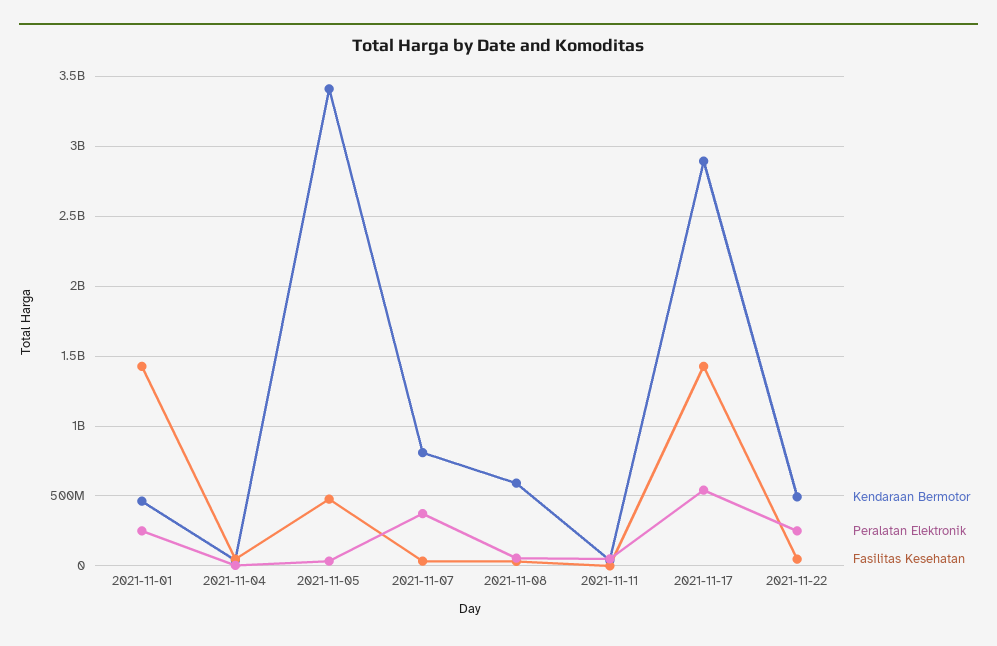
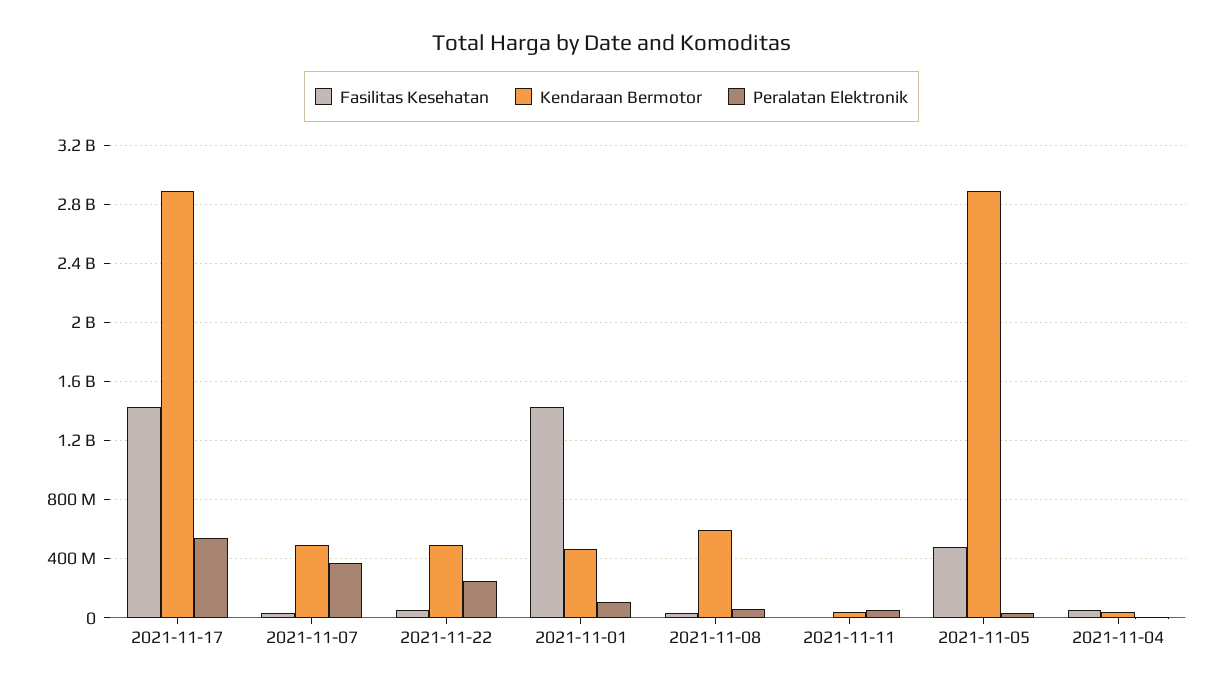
  {
    "Kendaraan Bermotor": {
      "2021-11-01": 450000000,
      "2021-11-04": 50000000,
-     "2021-11-05": 3400000000,
+     "2021-11-05": 2900000000,
-     "2021-11-07": 800000000,
+     "2021-11-07": 500000000,
      "2021-11-08": 600000000,
      "2021-11-11": 50000000,
      "2021-11-17": 2900000000,
      "2021-11-22": 500000000
    },
    "Peralatan Elektronik": {
-     "2021-11-01": 250000000,
+     "2021-11-01": 100000000,
      "2021-11-04": 0,
      "2021-11-05": 50000000,
      "2021-11-07": 350000000,
      "2021-11-08": 50000000,
      "2021-11-11": 50000000,
      "2021-11-17": 550000000,
      "2021-11-22": 250000000
    },
    "Fasilitas Kesehatan": {
      "2021-11-01": 1450000000,
      "2021-11-04": 50000000,
      "2021-11-05": 500000000,
      "2021-11-07": 50000000,
      "2021-11-08": 50000000,
      "2021-11-11": 0,
      "2021-11-17": 1450000000,
      "2021-11-22": 50000000
    }
  }

